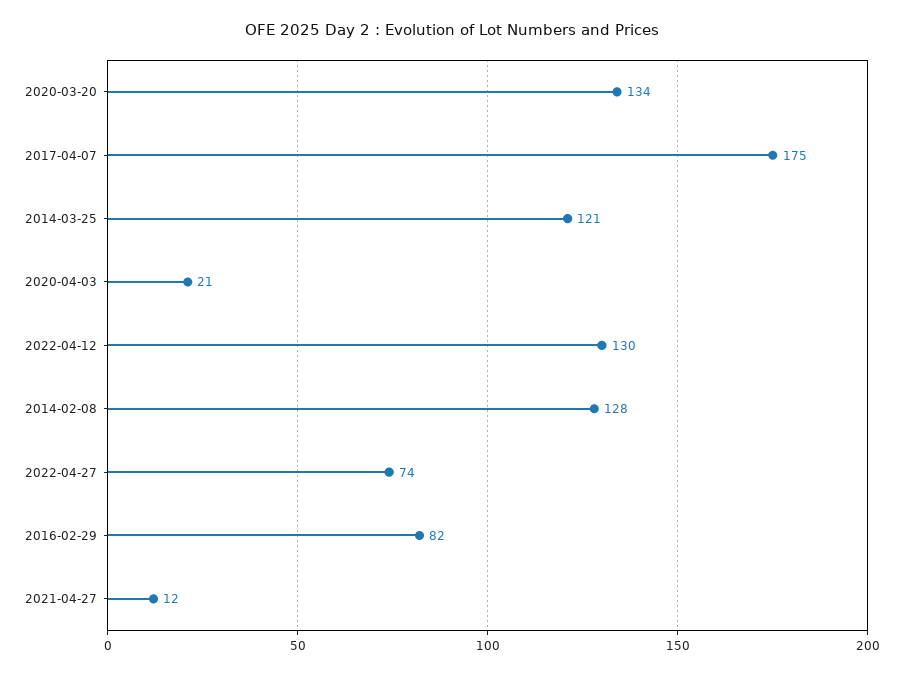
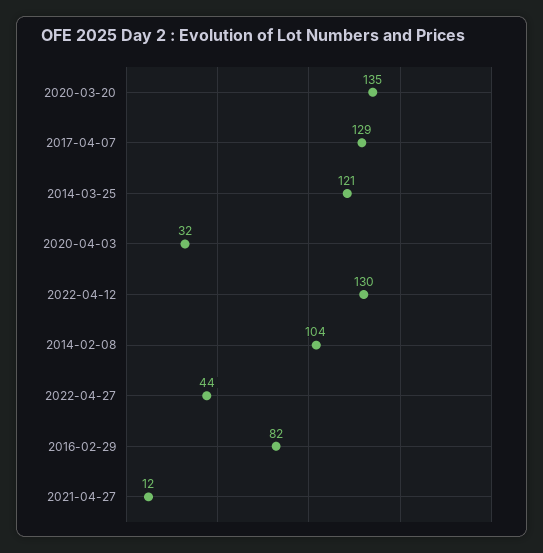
  {
-   "2020-03-20": 134,
+   "2020-03-20": 135,
-   "2017-04-07": 175,
+   "2017-04-07": 129,
    "2014-03-25": 121,
-   "2020-04-03": 21,
+   "2020-04-03": 32,
    "2022-04-12": 130,
-   "2014-02-08": 128,
+   "2014-02-08": 104,
-   "2022-04-27": 74,
+   "2022-04-27": 44,
    "2016-02-29": 82,
    "2021-04-27": 12
  }

